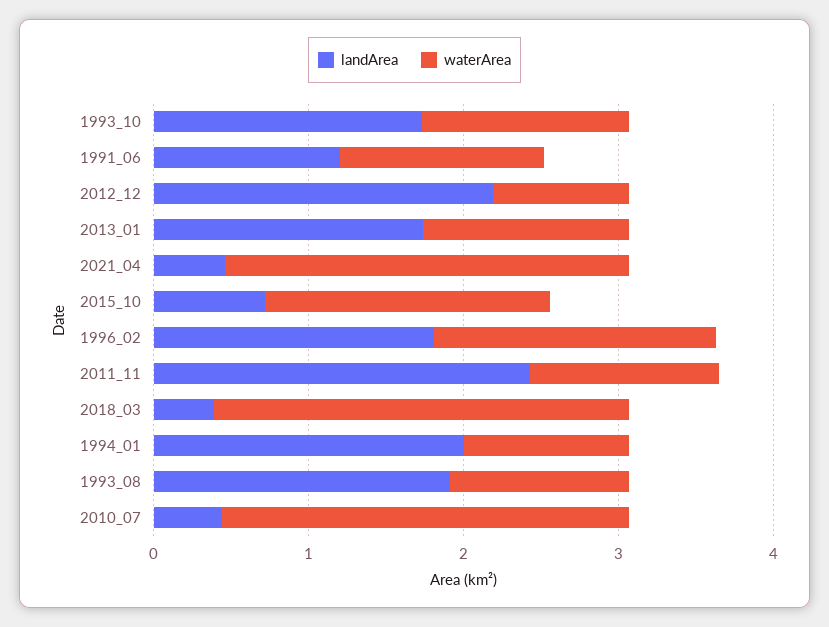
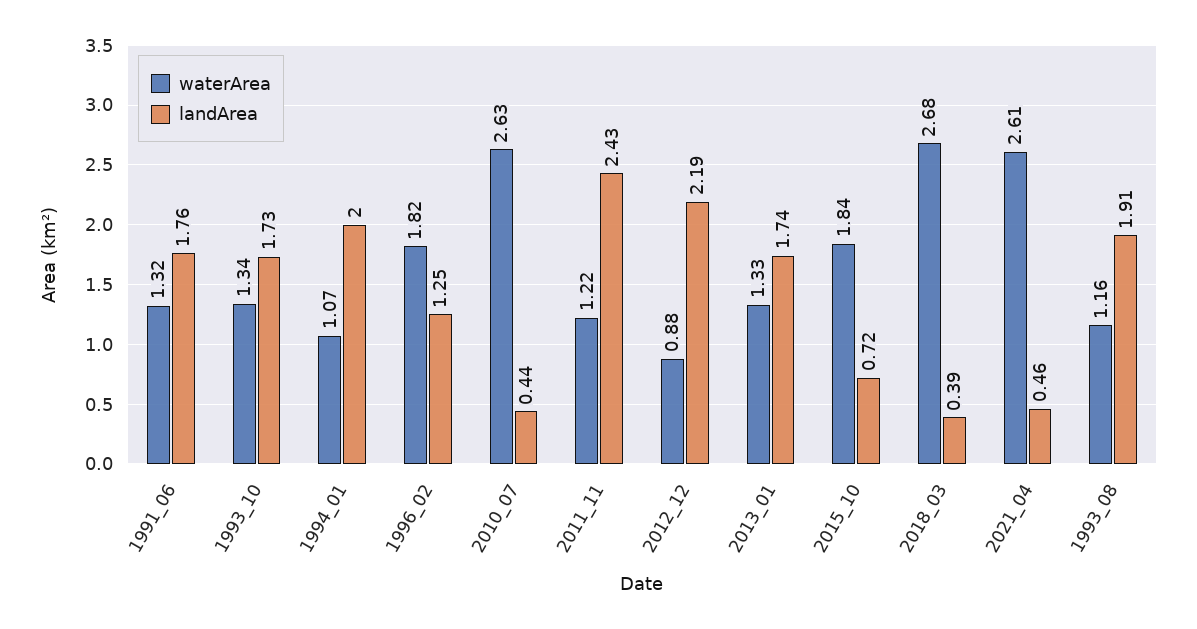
  {
    "landArea": {
      "1993_10": 1.73,
-     "1991_06": 1.2,
+     "1991_06": 1.76,
      "2012_12": 2.19,
      "2013_01": 1.74,
      "2021_04": 0.46,
      "2015_10": 0.72,
-     "1996_02": 1.8,
+     "1996_02": 1.25,
      "2011_11": 2.43,
      "2018_03": 0.39,
      "1994_01": 2,
      "1993_08": 1.91,
      "2010_07": 0.44
    },
    "waterArea": {
      "1993_10": 1.34,
      "1991_06": 1.32,
      "2012_12": 0.88,
      "2013_01": 1.33,
      "2021_04": 2.61,
      "2015_10": 1.84,
      "1996_02": 1.82,
      "2011_11": 1.22,
      "2018_03": 2.68,
      "1994_01": 1.07,
      "1993_08": 1.16,
      "2010_07": 2.63
    }
  }

